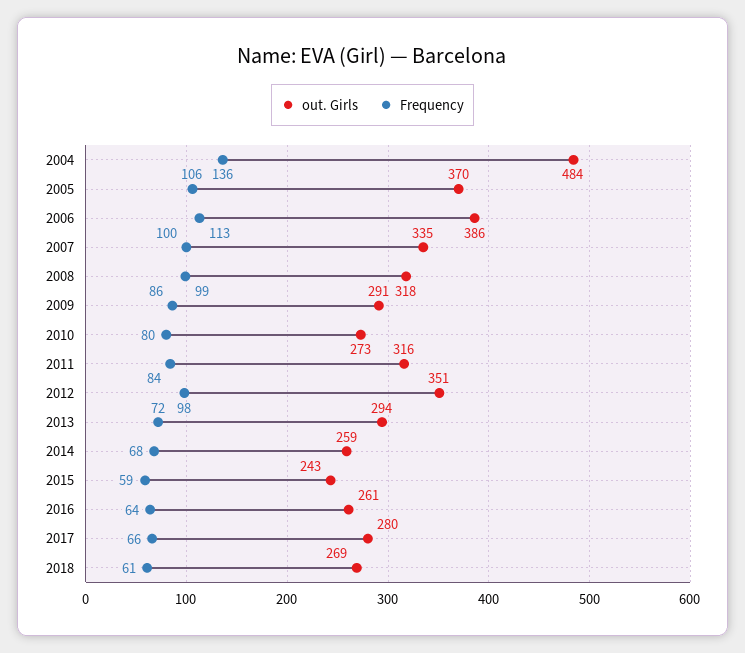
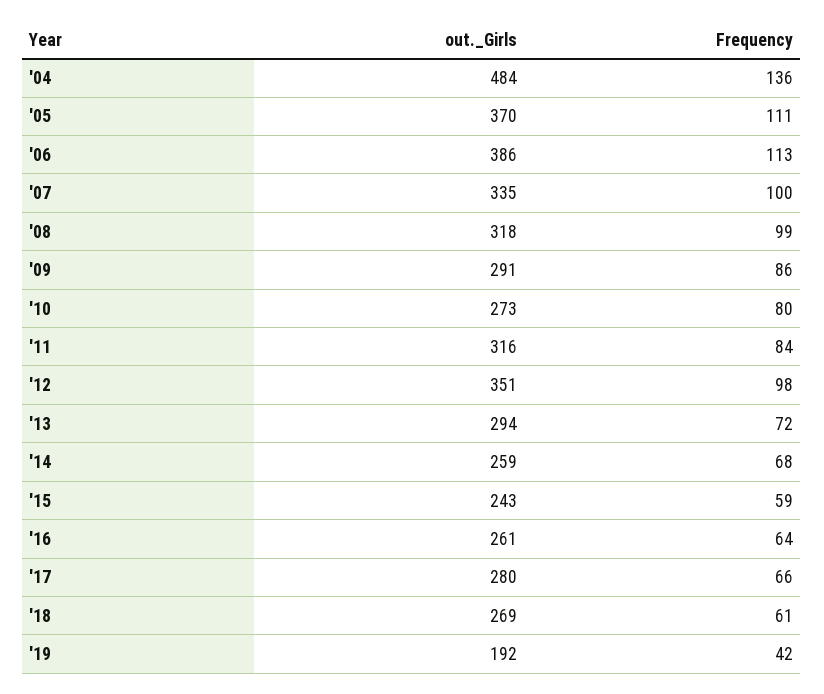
  {
    "out. Girls": {
      "2004": 484,
      "2005": 370,
      "2006": 386,
      "2007": 335,
      "2008": 318,
      "2009": 291,
      "2010": 273,
      "2011": 316,
      "2012": 351,
      "2013": 294,
      "2014": 259,
      "2015": 243,
      "2016": 261,
      "2017": 280,
-     "2018": 269
+     "2018": 269,
+     "'19": 192
    },
    "Frequency": {
      "2004": 136,
-     "2005": 106,
+     "2005": 111,
      "2006": 113,
      "2007": 100,
      "2008": 99,
      "2009": 86,
      "2010": 80,
      "2011": 84,
      "2012": 98,
      "2013": 72,
      "2014": 68,
      "2015": 59,
      "2016": 64,
      "2017": 66,
-     "2018": 61
+     "2018": 61,
+     "'19": 42
    }
  }

